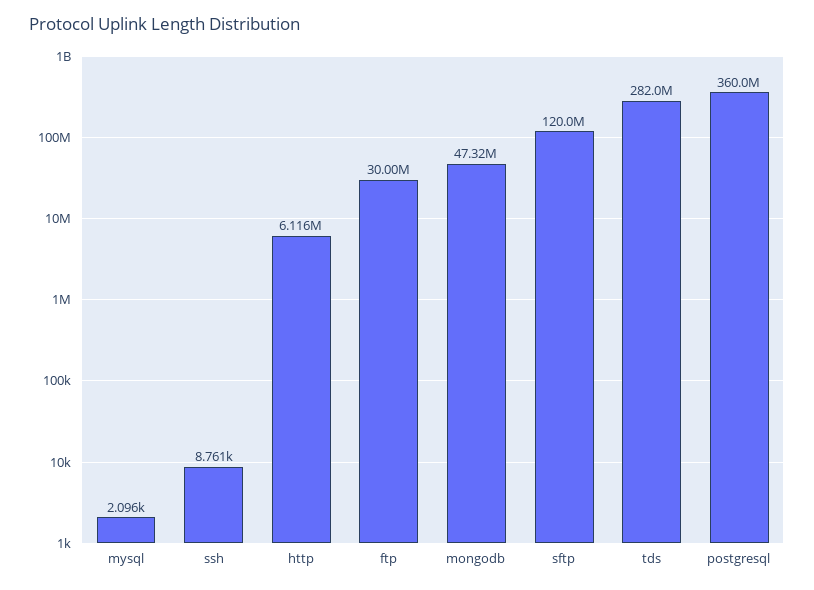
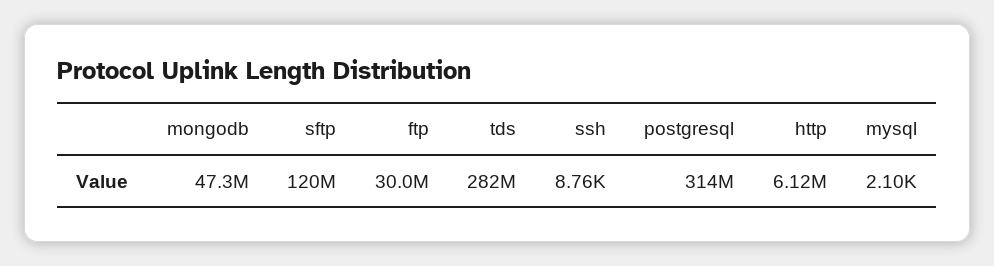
  {
    "mysql": 2096,
    "ssh": 8761,
    "http": 6116000,
    "ftp": 30000000,
    "mongodb": 47320000,
    "sftp": 120000000,
    "tds": 282000000,
-   "postgresql": 360000000
+   "postgresql": 314000000
  }

